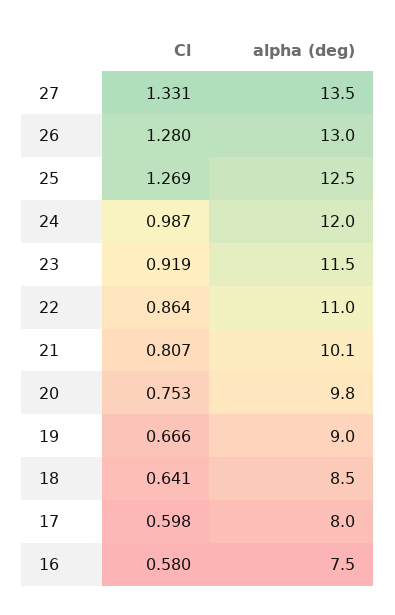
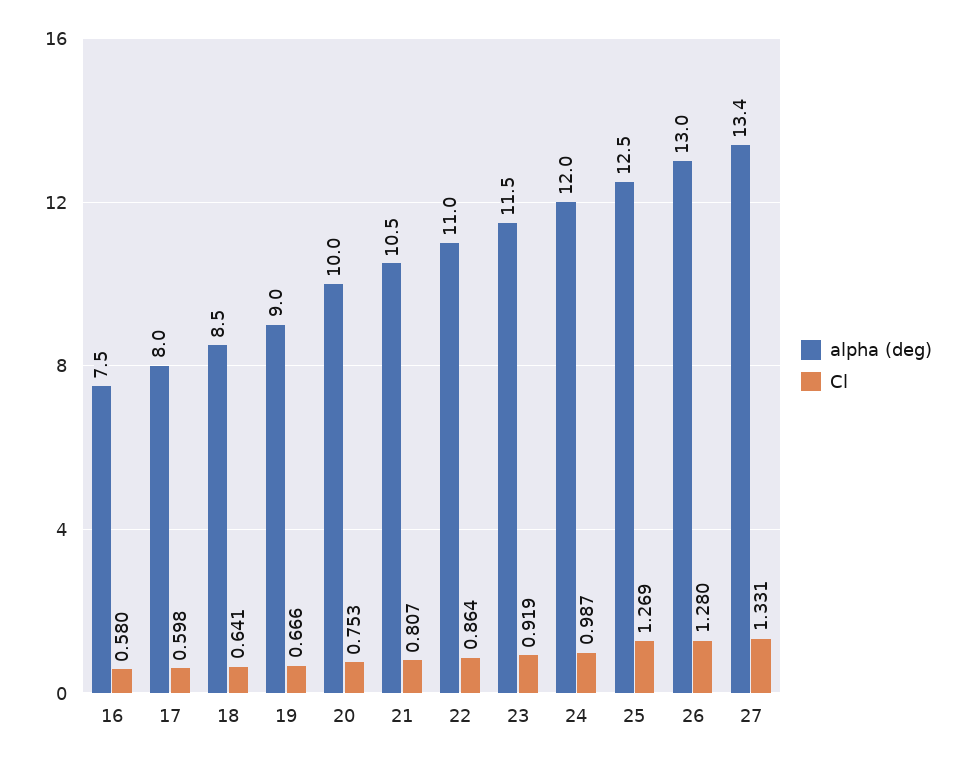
  {
    "Cl": {
      "27": 1.331,
      "26": 1.28,
      "25": 1.269,
      "24": 0.987,
      "23": 0.919,
      "22": 0.864,
      "21": 0.807,
      "20": 0.753,
      "19": 0.666,
      "18": 0.641,
      "17": 0.598,
      "16": 0.58
    },
    "alpha (deg)": {
-     "27": 13.5,
+     "27": 13.4,
      "26": 13,
      "25": 12.5,
      "24": 12,
      "23": 11.5,
      "22": 11,
-     "21": 10.1,
+     "21": 10.5,
-     "20": 9.8,
+     "20": 10,
      "19": 9,
      "18": 8.5,
      "17": 8,
      "16": 7.5
    }
  }

